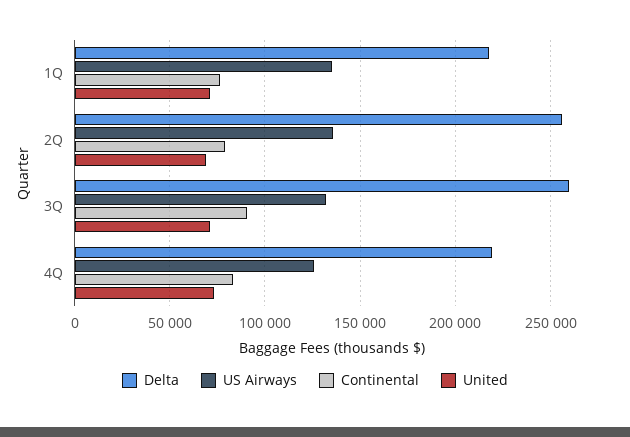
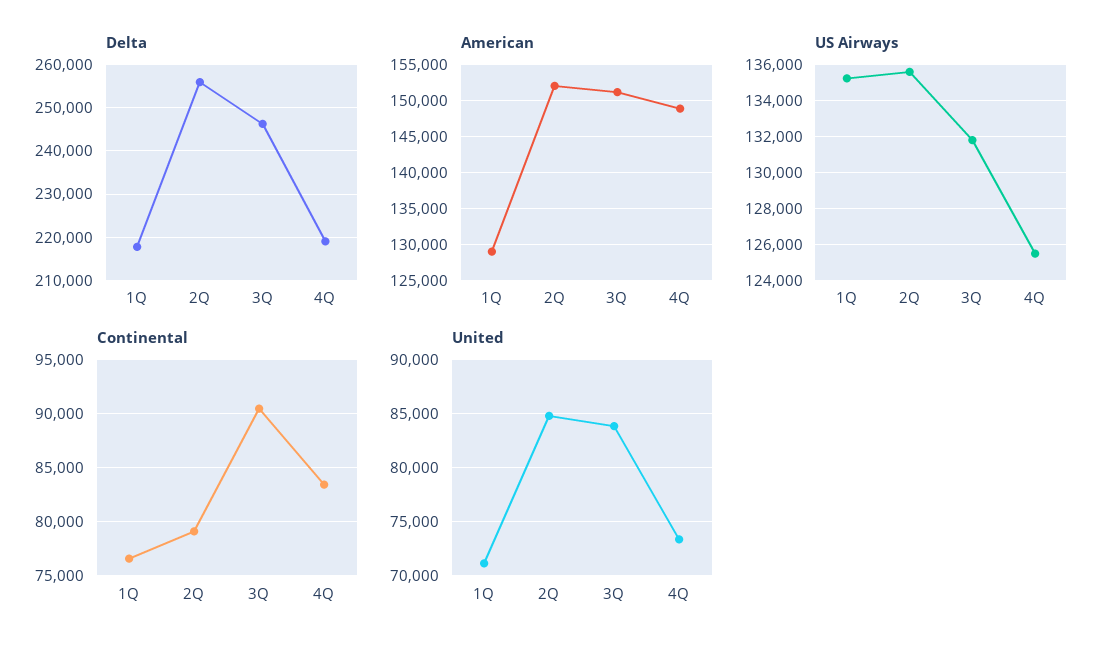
  {
    "Delta": {
      "1Q": 218000,
      "2Q": 256000,
-     "3Q": 260000,
+     "3Q": 246000,
      "4Q": 220000
    },
    "US Airways": {
      "1Q": 135000,
      "2Q": 135500,
      "3Q": 132000,
      "4Q": 125500
    },
    "Continental": {
      "1Q": 77000,
      "2Q": 79000,
      "3Q": 90000,
      "4Q": 83000
    },
    "United": {
      "1Q": 71000,
-     "2Q": 70000,
+     "2Q": 85000,
-     "3Q": 70000,
+     "3Q": 84000,
      "4Q": 73000
-   }
+   },
+   "American": {
+     "1Q": 129000,
+     "2Q": 152000,
+     "3Q": 151000,
+     "4Q": 149000
+   }
  }

